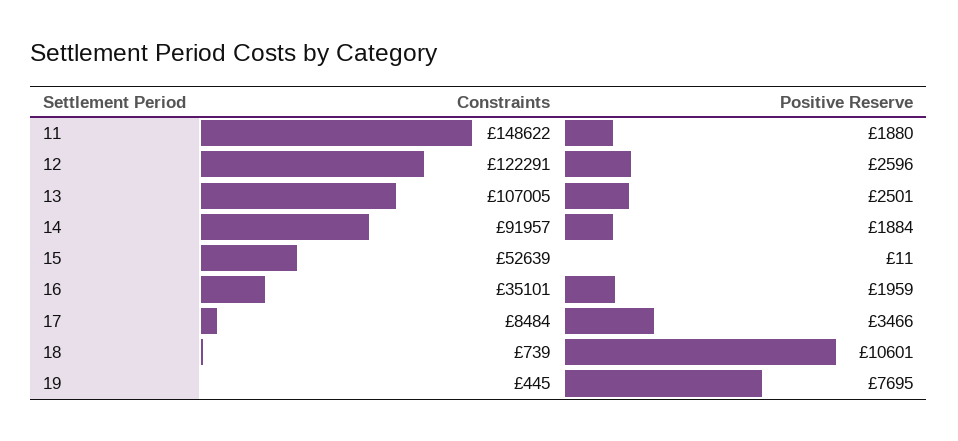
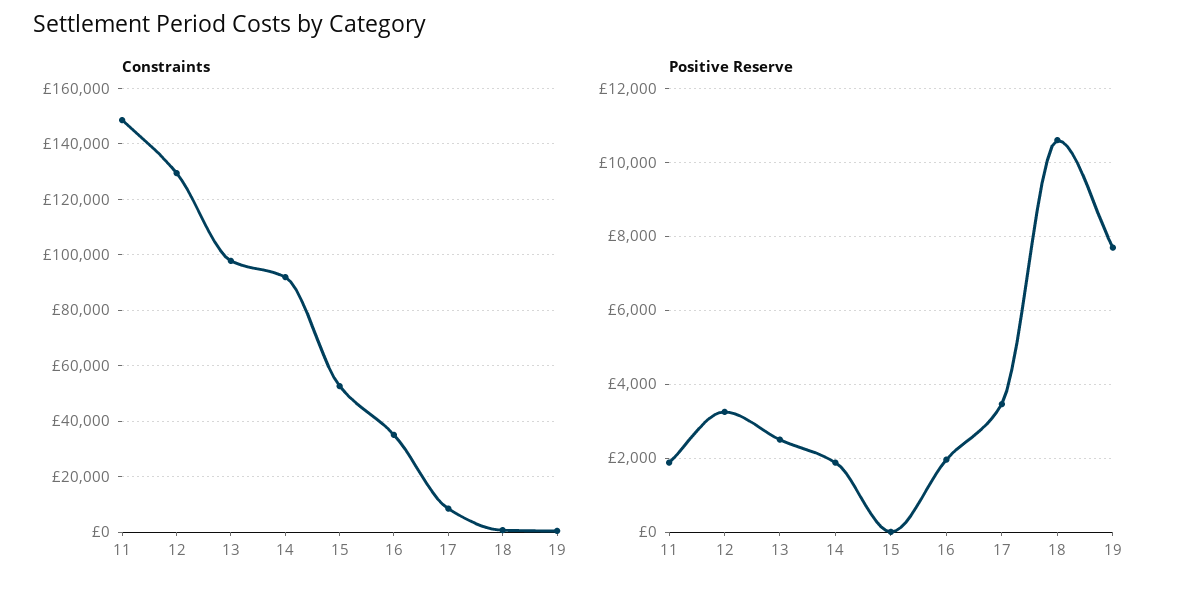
  {
    "Constraints": {
      "11": 148622,
-     "12": 122291,
+     "12": 130000,
-     "13": 107005,
+     "13": 97500,
      "14": 91957,
      "15": 52639,
      "16": 35101,
      "17": 8484,
      "18": 739,
      "19": 445
    },
    "Positive Reserve": {
      "11": 1880,
-     "12": 2596,
+     "12": 3200,
      "13": 2501,
      "14": 1884,
      "15": 11,
      "16": 1959,
      "17": 3466,
      "18": 10601,
      "19": 7695
    }
  }

